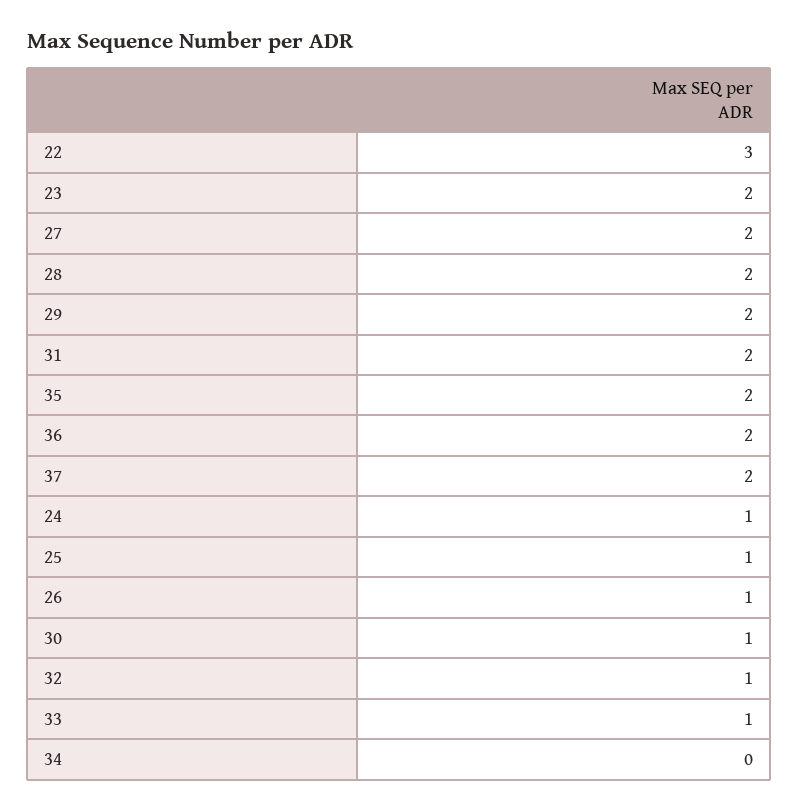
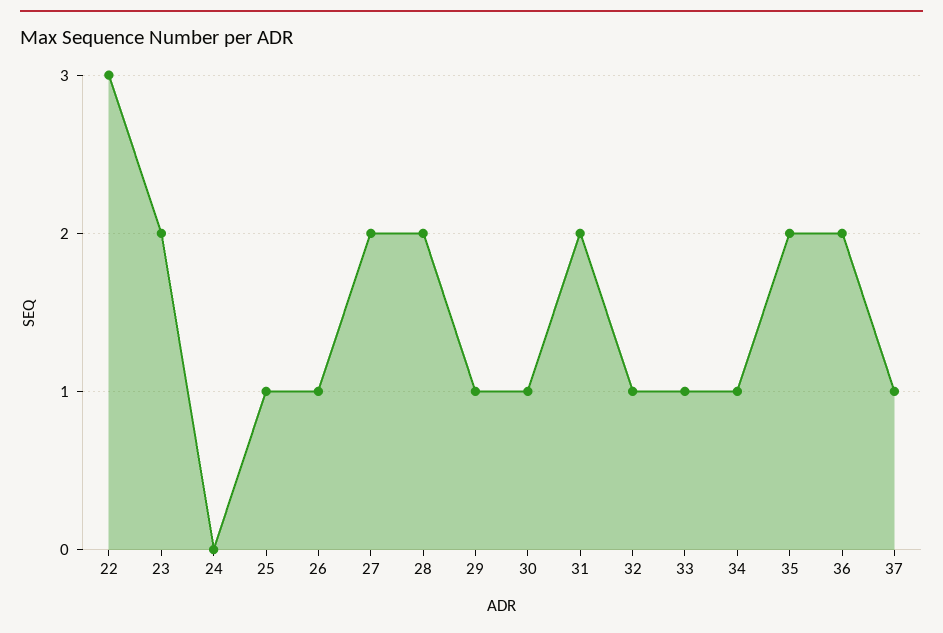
  {
    "22": 3,
    "23": 2,
    "27": 2,
    "28": 2,
-   "29": 2,
+   "29": 1,
    "31": 2,
    "35": 2,
    "36": 2,
-   "37": 2,
+   "37": 1,
-   "24": 1,
+   "24": 0,
    "25": 1,
    "26": 1,
    "30": 1,
    "32": 1,
    "33": 1,
-   "34": 0
+   "34": 1
  }

